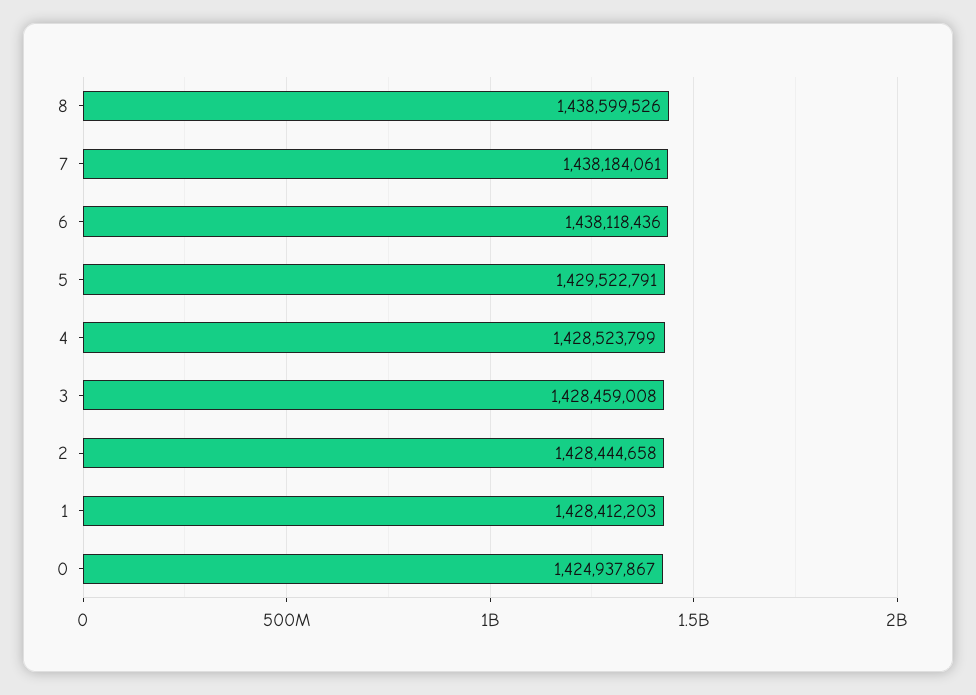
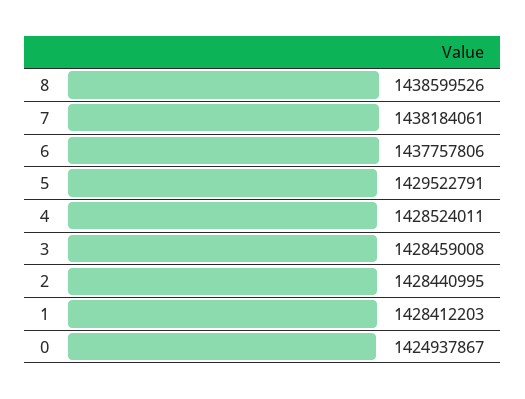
  {
    "8": 1438599526,
    "7": 1438184061,
-   "6": 1438118436,
+   "6": 1437757806,
    "5": 1429522791,
-   "4": 1428523799,
+   "4": 1428524011,
    "3": 1428459008,
-   "2": 1428444658,
+   "2": 1428440995,
    "1": 1428412203,
    "0": 1424937867
  }

